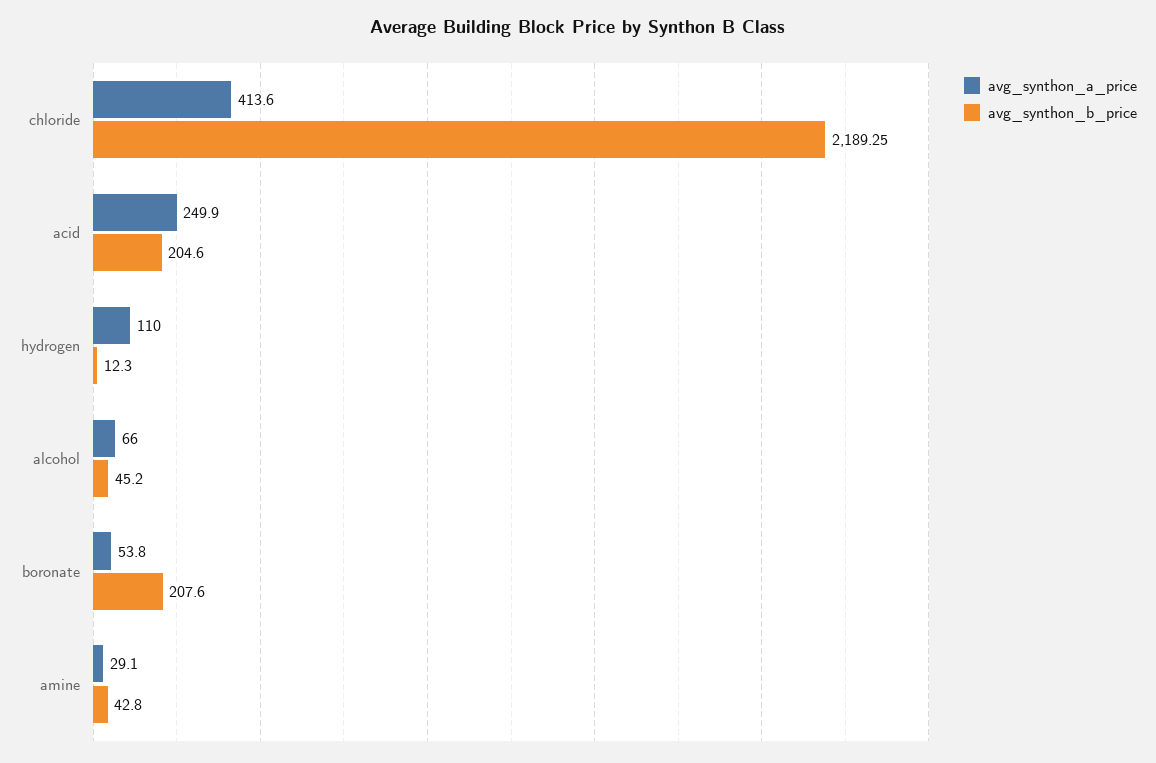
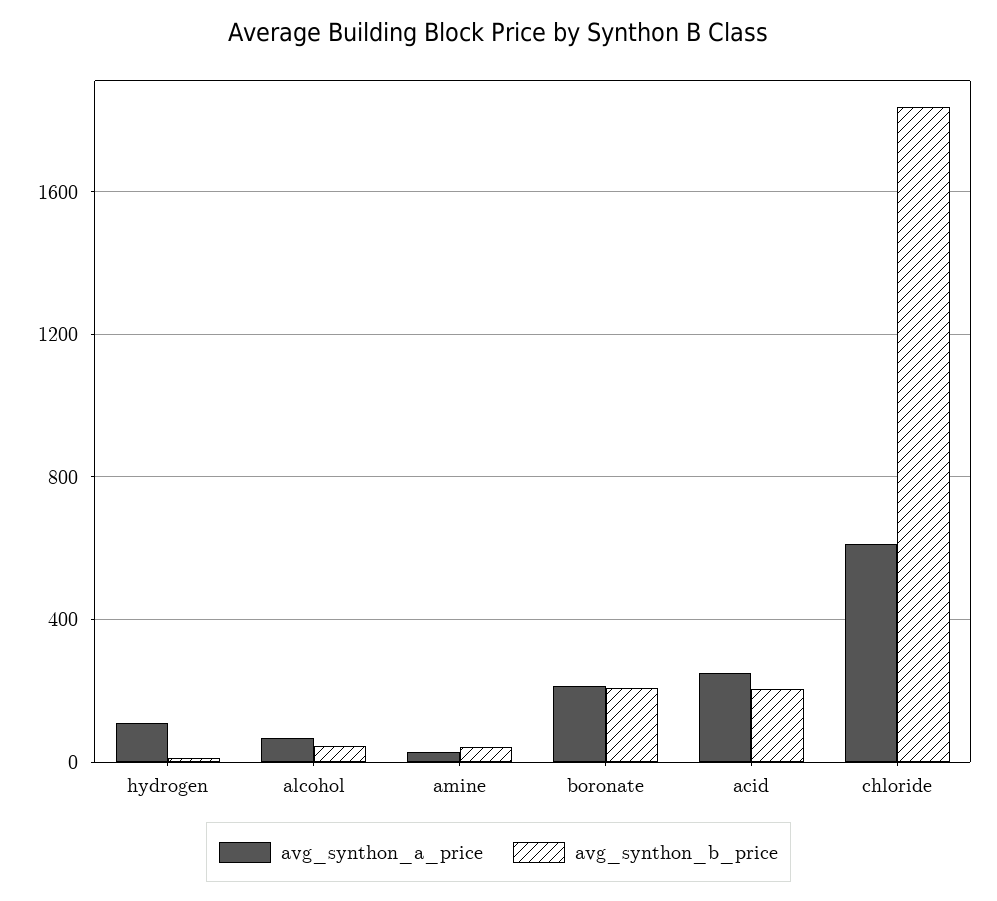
  {
    "avg_synthon_a_price": {
-     "chloride": 413.6,
+     "chloride": 600,
      "acid": 249.9,
      "hydrogen": 110,
      "alcohol": 66,
-     "boronate": 53.8,
+     "boronate": 200,
      "amine": 29.1
    },
    "avg_synthon_b_price": {
-     "chloride": 2189.25,
+     "chloride": 1850,
      "acid": 204.6,
      "hydrogen": 12.3,
      "alcohol": 45.2,
      "boronate": 207.6,
      "amine": 42.8
    }
  }

